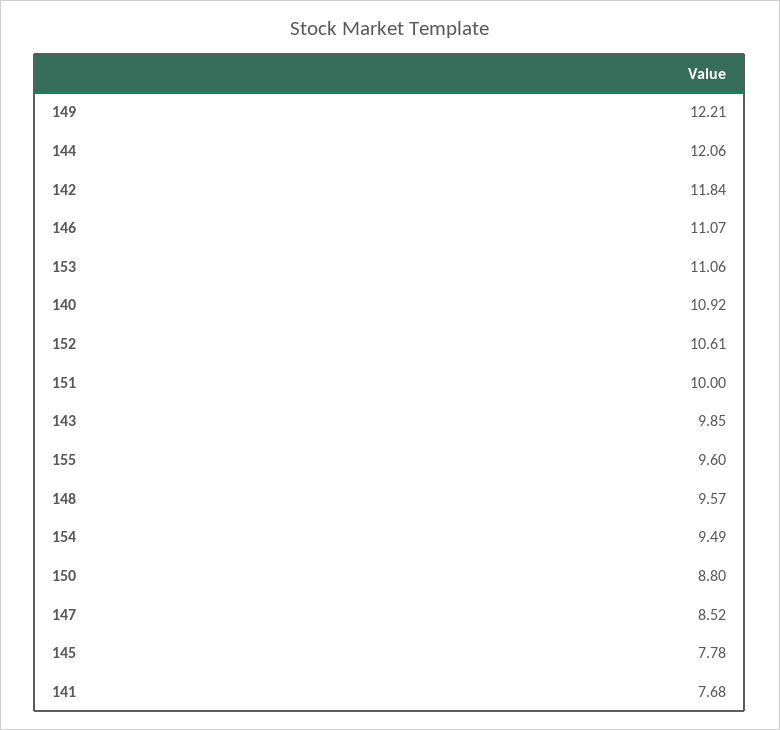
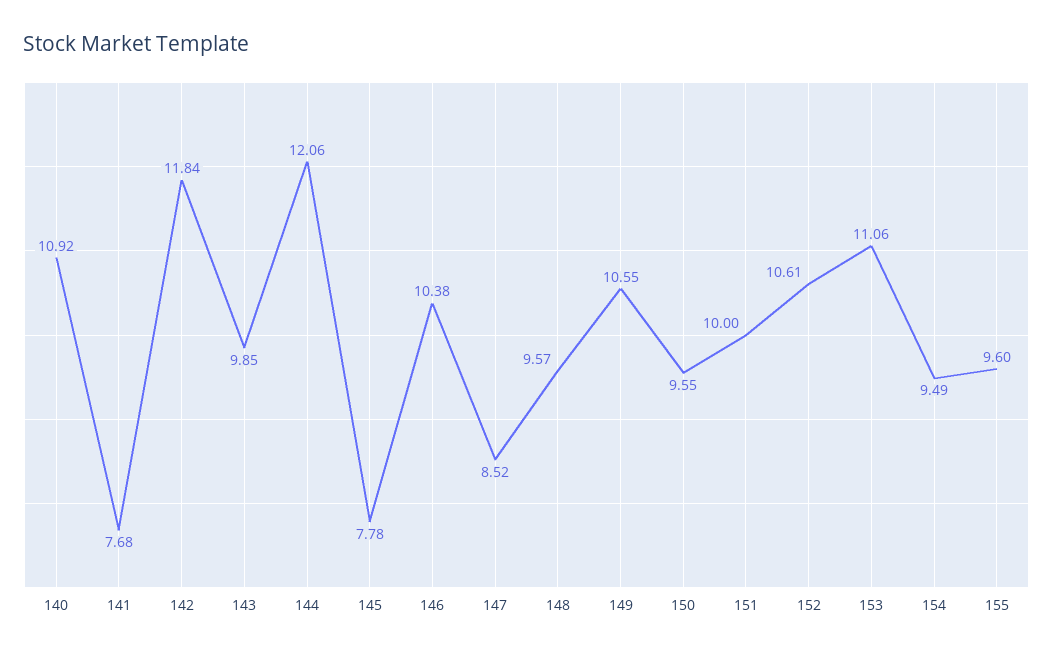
  {
-   "149": 12.21,
+   "149": 10.55,
    "144": 12.06,
    "142": 11.84,
-   "146": 11.07,
+   "146": 10.38,
    "153": 11.06,
    "140": 10.92,
    "152": 10.61,
    "151": 10,
    "143": 9.85,
    "155": 9.6,
    "148": 9.57,
    "154": 9.49,
-   "150": 8.8,
+   "150": 9.55,
    "147": 8.52,
    "145": 7.78,
    "141": 7.68
  }

